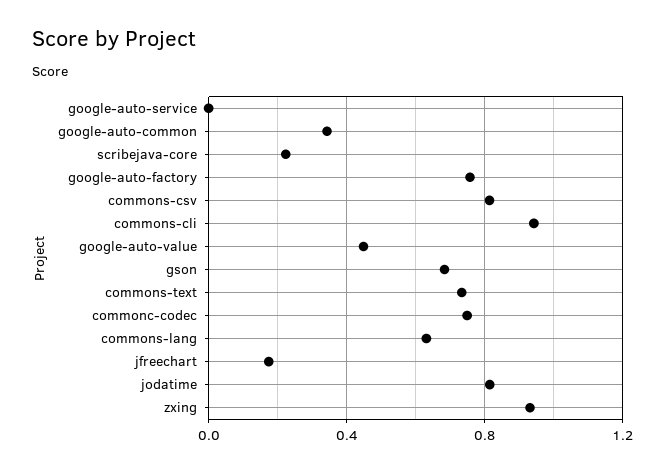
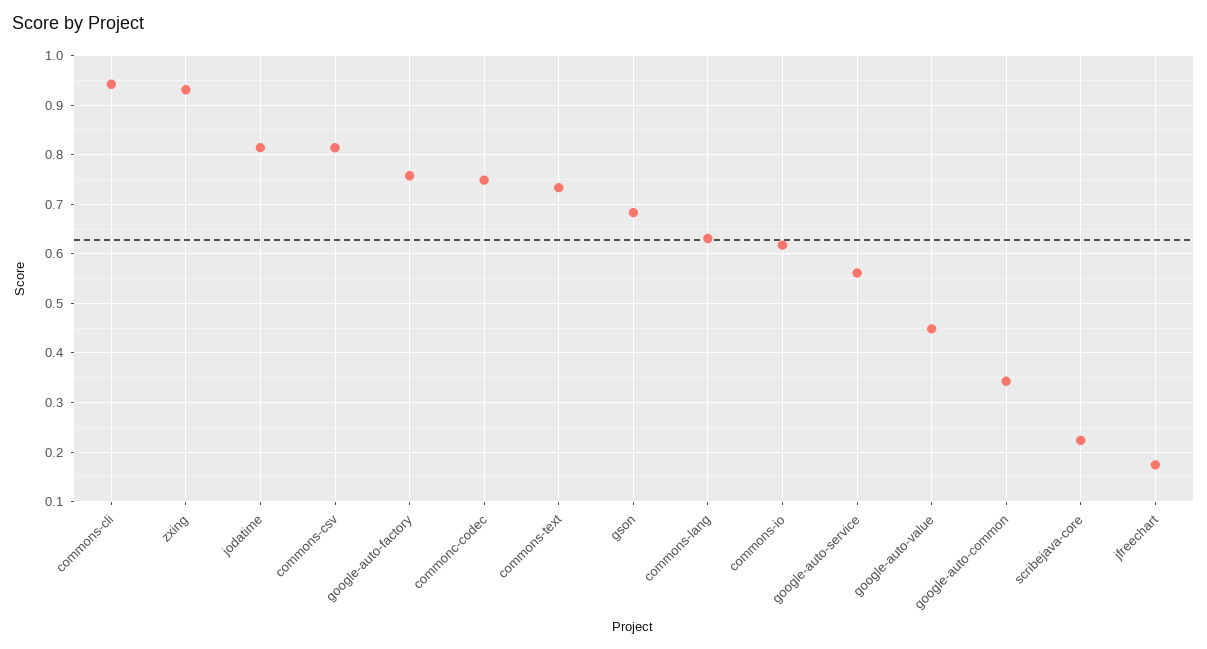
  {
-   "google-auto-service": 0,
+   "google-auto-service": 0.56,
    "google-auto-common": 0.34,
    "scribejava-core": 0.22,
    "google-auto-factory": 0.76,
    "commons-csv": 0.82,
    "commons-cli": 0.94,
    "google-auto-value": 0.44,
    "gson": 0.68,
    "commons-text": 0.74,
    "commonc-codec": 0.74,
    "commons-lang": 0.64,
    "jfreechart": 0.18,
    "jodatime": 0.82,
-   "zxing": 0.94
+   "zxing": 0.94,
+   "commons-io": 0.62
  }

